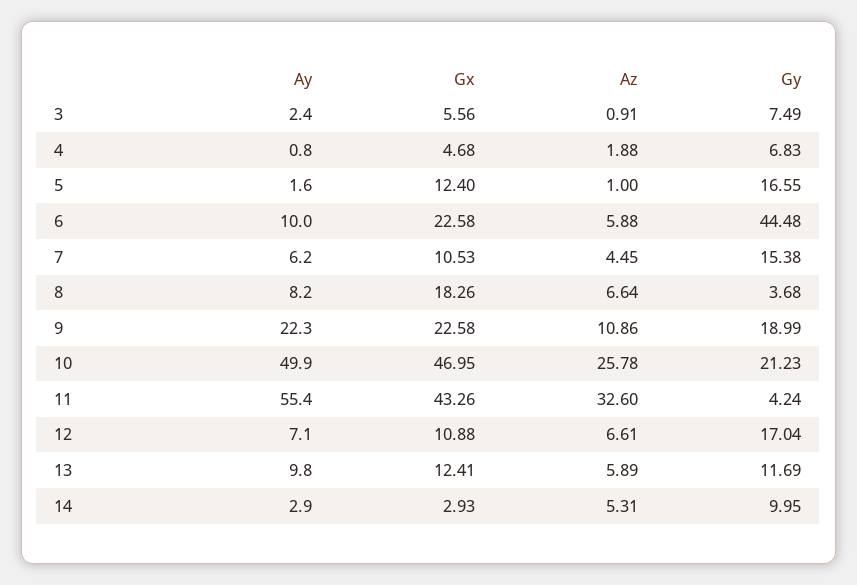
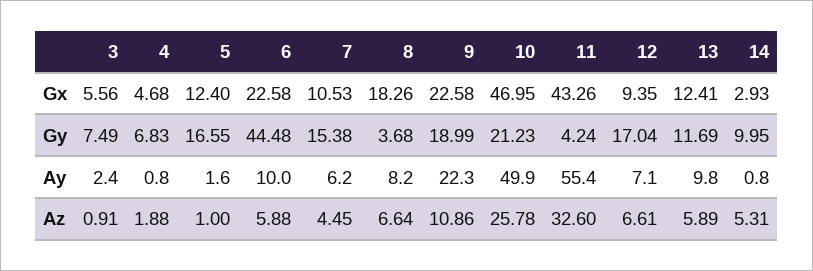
  {
    "Ay": {
      "3": 2.4,
      "4": 0.8,
      "5": 1.6,
      "6": 10,
      "7": 6.2,
      "8": 8.2,
      "9": 22.3,
      "10": 49.9,
      "11": 55.4,
      "12": 7.1,
      "13": 9.8,
-     "14": 2.9
+     "14": 0.8
    },
    "Gx": {
      "3": 5.56,
      "4": 4.68,
      "5": 12.4,
      "6": 22.58,
      "7": 10.53,
      "8": 18.26,
      "9": 22.58,
      "10": 46.95,
      "11": 43.26,
-     "12": 10.88,
+     "12": 9.35,
      "13": 12.41,
      "14": 2.93
    },
    "Az": {
      "3": 0.91,
      "4": 1.88,
      "5": 1,
      "6": 5.88,
      "7": 4.45,
      "8": 6.64,
      "9": 10.86,
      "10": 25.78,
      "11": 32.6,
      "12": 6.61,
      "13": 5.89,
      "14": 5.31
    },
    "Gy": {
      "3": 7.49,
      "4": 6.83,
      "5": 16.55,
      "6": 44.48,
      "7": 15.38,
      "8": 3.68,
      "9": 18.99,
      "10": 21.23,
      "11": 4.24,
      "12": 17.04,
      "13": 11.69,
      "14": 9.95
    }
  }

